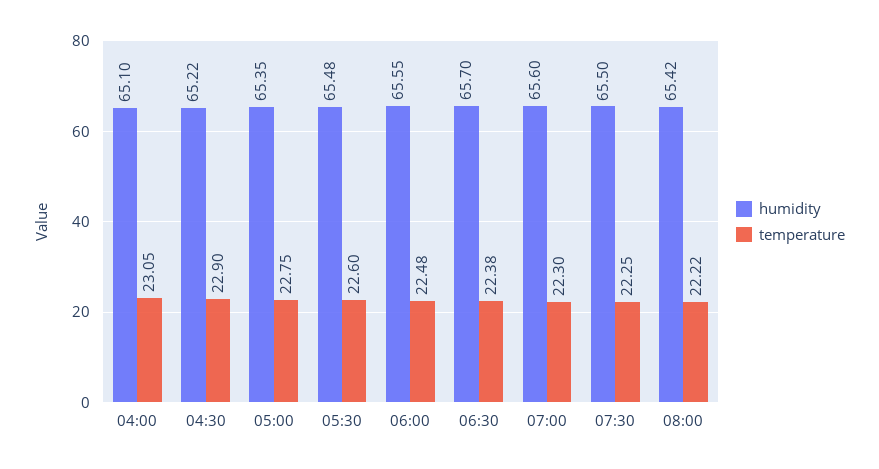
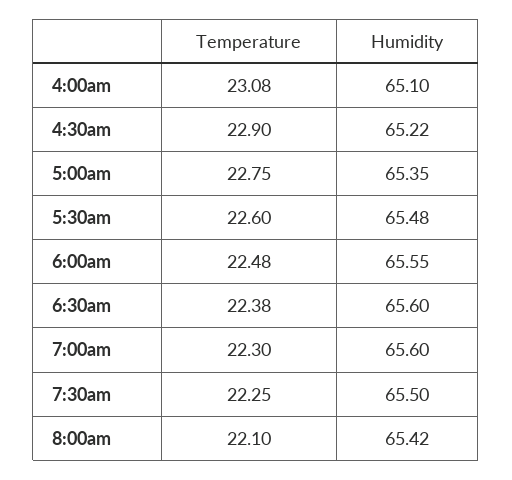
  {
    "humidity": {
      "04:00": 65.1,
      "04:30": 65.22,
      "05:00": 65.35,
      "05:30": 65.48,
      "06:00": 65.55,
-     "06:30": 65.7,
+     "06:30": 65.6,
      "07:00": 65.6,
      "07:30": 65.5,
      "08:00": 65.42
    },
    "temperature": {
-     "04:00": 23.05,
+     "04:00": 23.08,
      "04:30": 22.9,
      "05:00": 22.75,
      "05:30": 22.6,
      "06:00": 22.48,
      "06:30": 22.38,
      "07:00": 22.3,
      "07:30": 22.25,
-     "08:00": 22.22
+     "08:00": 22.1
    }
  }

